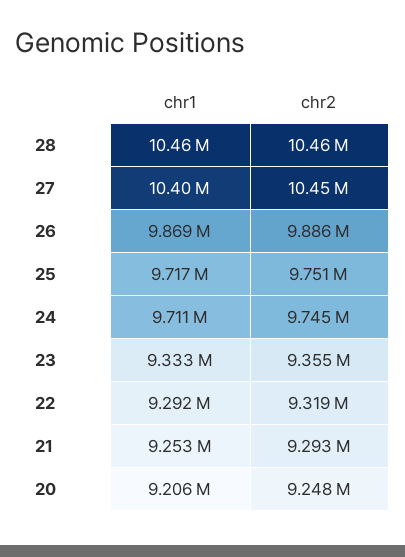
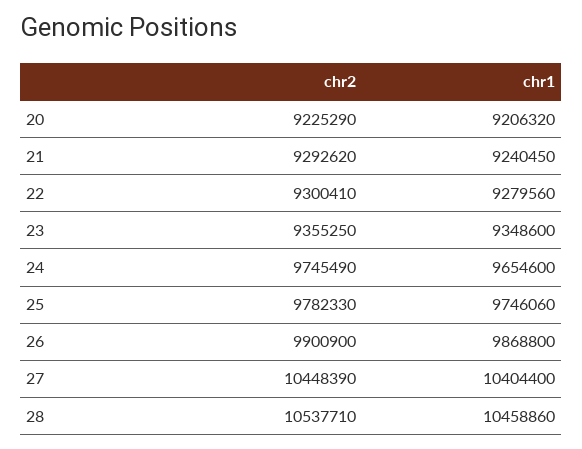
  {
    "chr1": {
      "28": 10458860,
      "27": 10404400,
      "26": 9868800,
-     "25": 9717000,
+     "25": 9746060,
-     "24": 9711000,
+     "24": 9654600,
-     "23": 9333000,
+     "23": 9348600,
-     "22": 9292000,
+     "22": 9279560,
-     "21": 9253000,
+     "21": 9240450,
      "20": 9206320
    },
    "chr2": {
-     "28": 10460000,
+     "28": 10537710,
      "27": 10448390,
-     "26": 9886000,
+     "26": 9900900,
-     "25": 9751000,
+     "25": 9782330,
      "24": 9745490,
      "23": 9355250,
-     "22": 9319000,
+     "22": 9300410,
      "21": 9292620,
-     "20": 9248000
+     "20": 9225290
    }
  }

